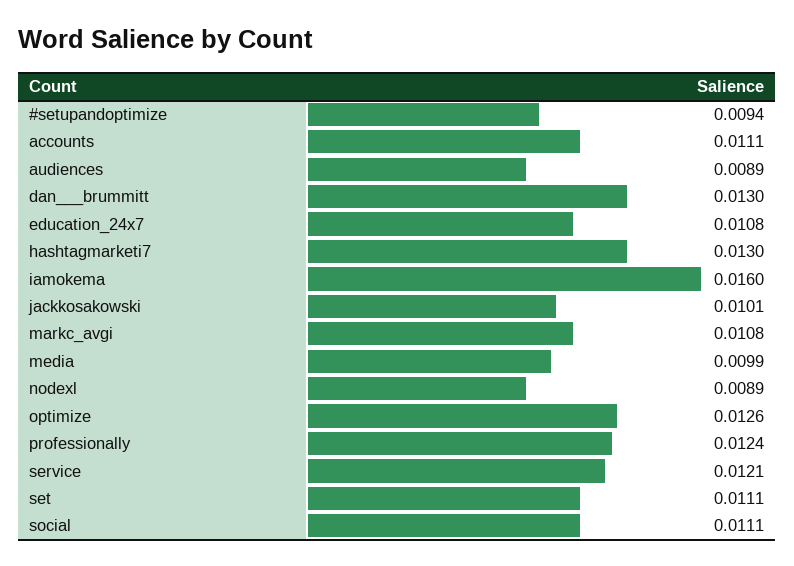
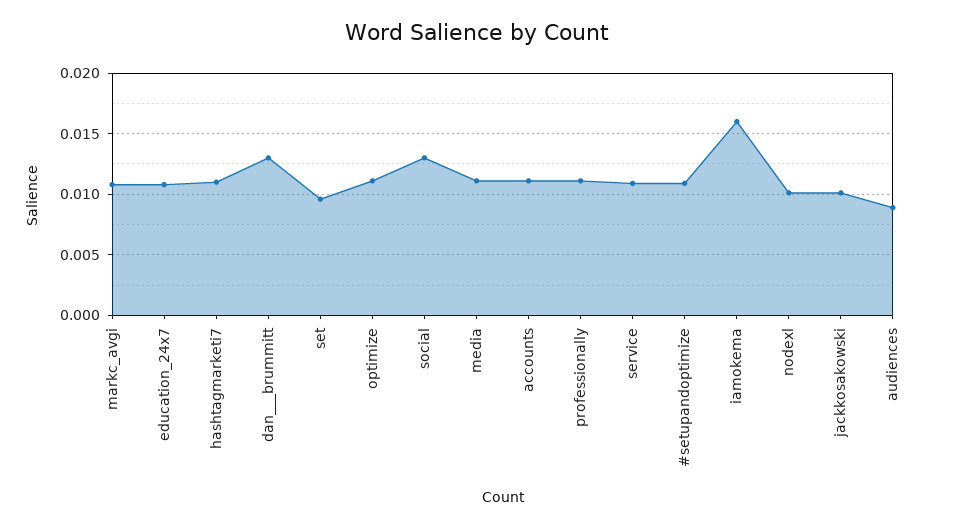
  {
-   "#setupandoptimize": 0.0094,
+   "#setupandoptimize": 0.011,
    "accounts": 0.0111,
    "audiences": 0.0089,
    "dan___brummitt": 0.013,
    "education_24x7": 0.0108,
-   "hashtagmarketi7": 0.013,
+   "hashtagmarketi7": 0.011,
    "iamokema": 0.016,
    "jackkosakowski": 0.0101,
    "markc_avgi": 0.0108,
-   "media": 0.0099,
+   "media": 0.011,
-   "nodexl": 0.0089,
+   "nodexl": 0.01,
-   "optimize": 0.0126,
+   "optimize": 0.011,
-   "professionally": 0.0124,
+   "professionally": 0.011,
-   "service": 0.0121,
+   "service": 0.011,
-   "set": 0.0111,
+   "set": 0.0095,
-   "social": 0.0111
+   "social": 0.013
  }

